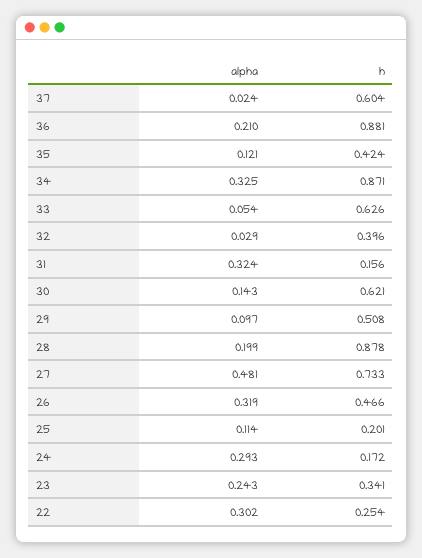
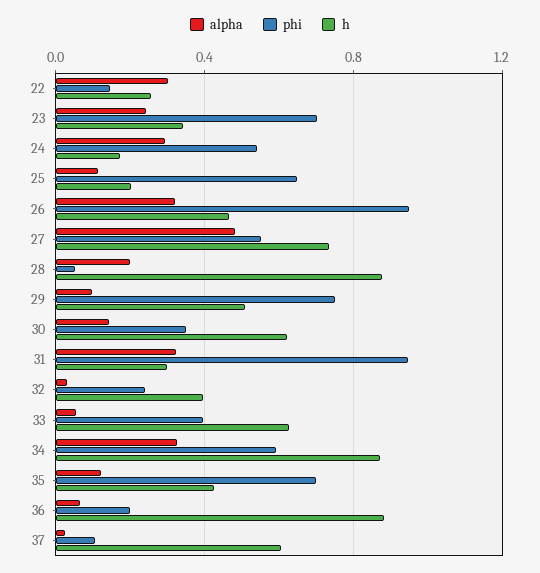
  {
    "alpha": {
      "37": 0.024,
-     "36": 0.21,
+     "36": 0.05,
      "35": 0.121,
      "34": 0.325,
      "33": 0.054,
      "32": 0.029,
      "31": 0.324,
      "30": 0.143,
      "29": 0.097,
      "28": 0.199,
      "27": 0.481,
      "26": 0.319,
      "25": 0.114,
      "24": 0.293,
      "23": 0.243,
      "22": 0.302
    },
    "h": {
      "37": 0.604,
      "36": 0.881,
      "35": 0.424,
      "34": 0.871,
      "33": 0.626,
      "32": 0.396,
-     "31": 0.156,
+     "31": 0.3,
      "30": 0.621,
      "29": 0.508,
      "28": 0.878,
      "27": 0.733,
      "26": 0.466,
      "25": 0.201,
      "24": 0.172,
      "23": 0.341,
      "22": 0.254
-   }
+   },
+   "phi": {
+     "22": 0.15,
+     "23": 0.7,
+     "24": 0.55,
+     "25": 0.65,
+     "26": 0.95,
+     "27": 0.55,
+     "28": 0.05,
+     "29": 0.75,
+     "30": 0.35,
+     "31": 0.95,
+     "32": 0.25,
+     "33": 0.4,
+     "34": 0.6,
+     "35": 0.7,
+     "36": 0.2,
+     "37": 0.1
+   }
  }

